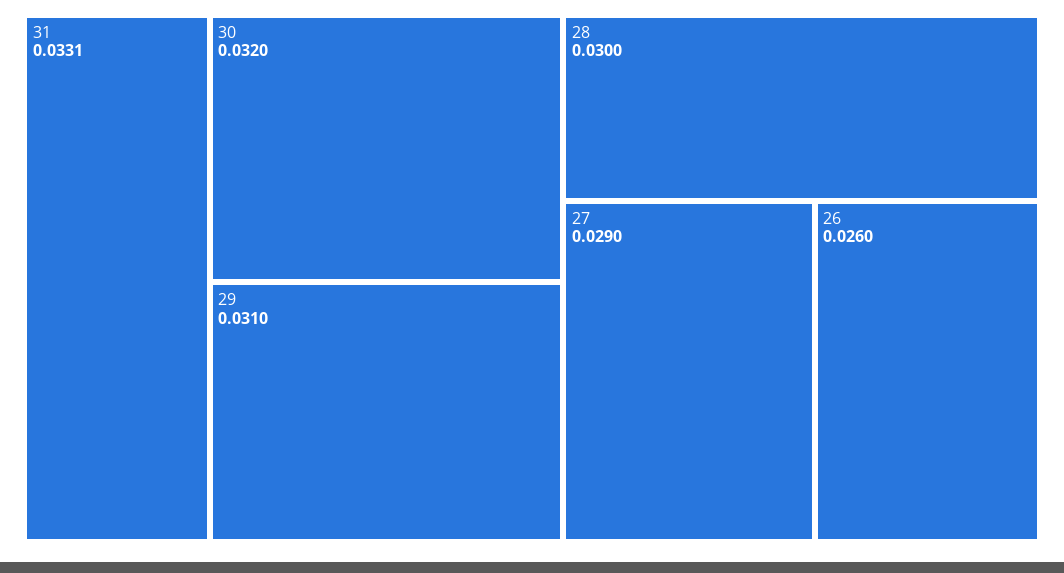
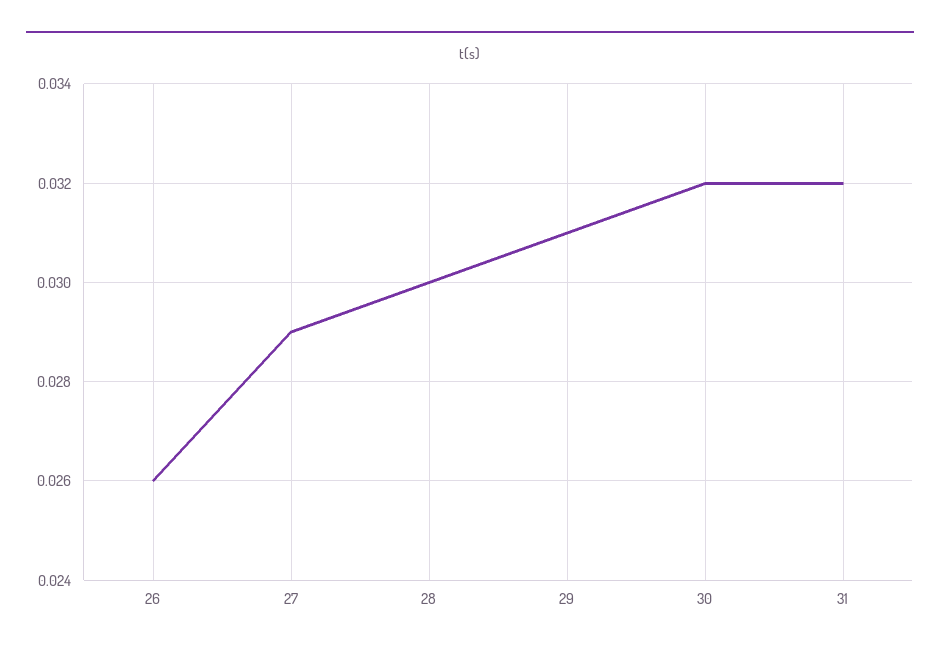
  {
-   "31": 0.0331,
+   "31": 0.032,
    "30": 0.032,
    "29": 0.031,
    "28": 0.03,
    "27": 0.029,
    "26": 0.026
  }

